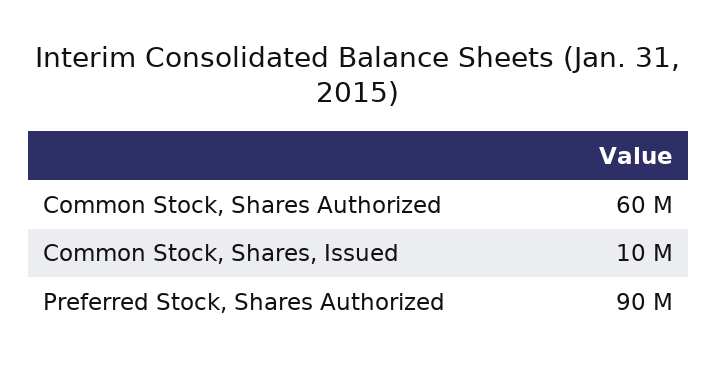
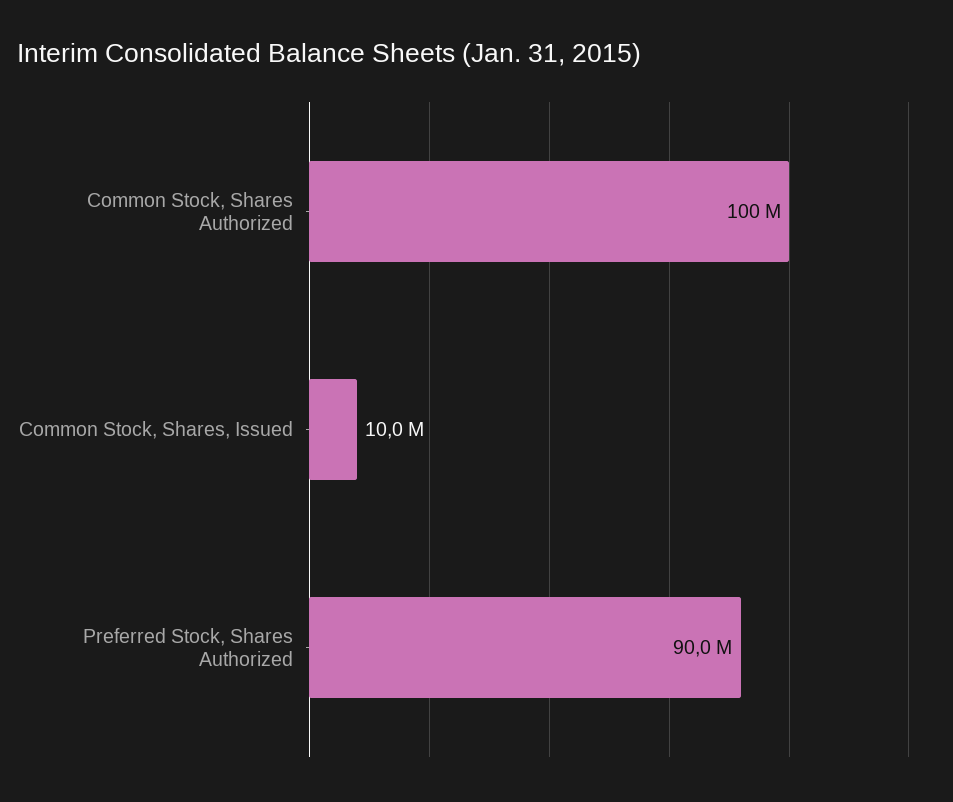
  {
-   "Common Stock, Shares Authorized": 60000000,
+   "Common Stock, Shares Authorized": 100000000,
    "Common Stock, Shares, Issued": 10000000,
    "Preferred Stock, Shares Authorized": 90000000
  }

